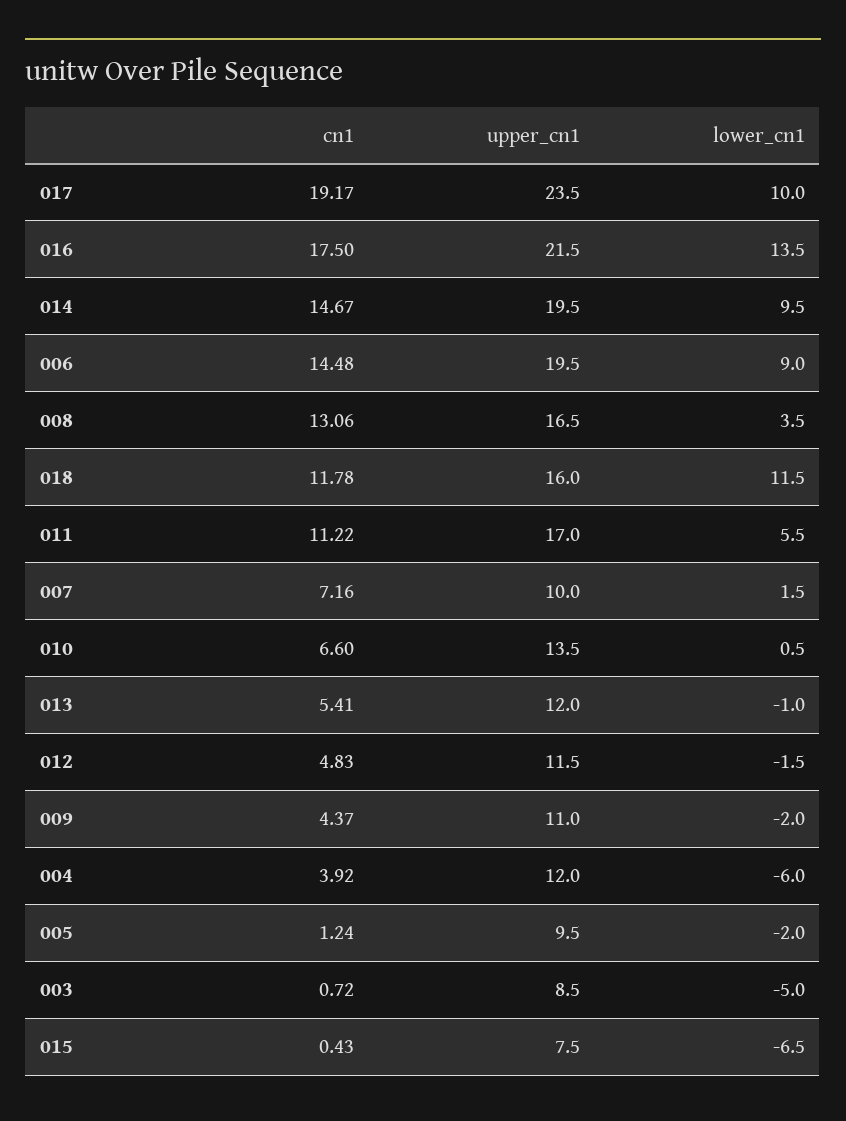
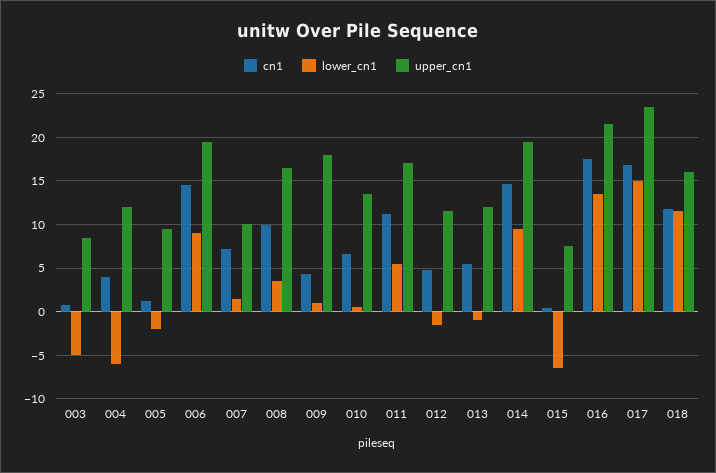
  {
    "cn1": {
-     "017": 19.17,
+     "017": 17,
      "016": 17.5,
      "014": 14.67,
      "006": 14.48,
-     "008": 13.06,
+     "008": 10,
      "018": 11.78,
      "011": 11.22,
      "007": 7.16,
      "010": 6.6,
      "013": 5.41,
      "012": 4.83,
      "009": 4.37,
      "004": 3.92,
      "005": 1.24,
      "003": 0.72,
      "015": 0.43
    },
    "upper_cn1": {
      "017": 23.5,
      "016": 21.5,
      "014": 19.5,
      "006": 19.5,
      "008": 16.5,
      "018": 16,
      "011": 17,
      "007": 10,
      "010": 13.5,
      "013": 12,
      "012": 11.5,
-     "009": 11,
+     "009": 18,
      "004": 12,
      "005": 9.5,
      "003": 8.5,
      "015": 7.5
    },
    "lower_cn1": {
-     "017": 10,
+     "017": 15,
      "016": 13.5,
      "014": 9.5,
      "006": 9,
      "008": 3.5,
      "018": 11.5,
      "011": 5.5,
      "007": 1.5,
      "010": 0.5,
      "013": -1,
      "012": -1.5,
-     "009": -2,
+     "009": 1,
      "004": -6,
      "005": -2,
      "003": -5,
      "015": -6.5
    }
  }

